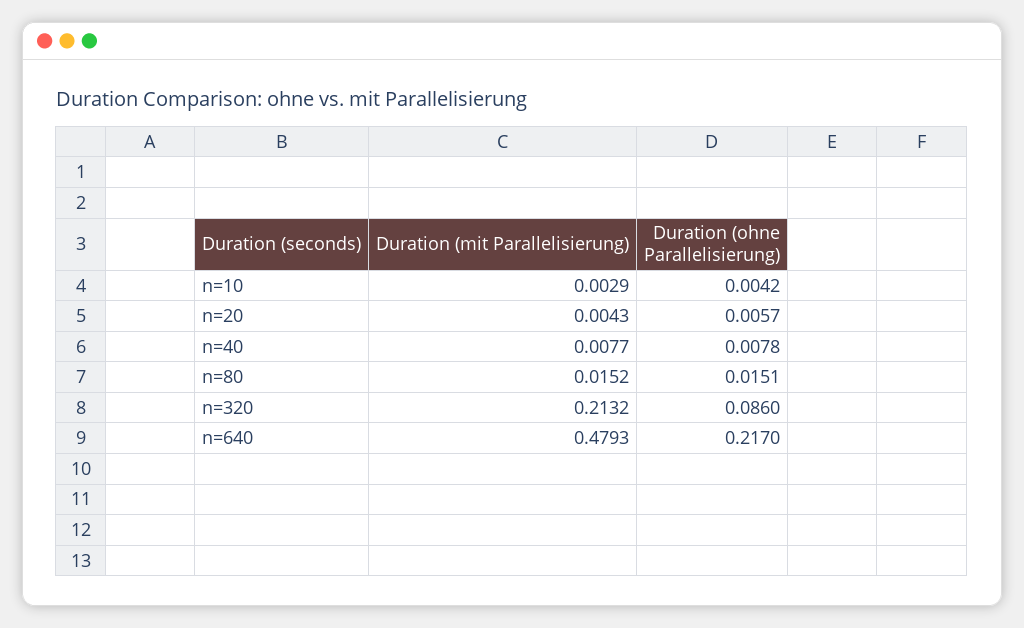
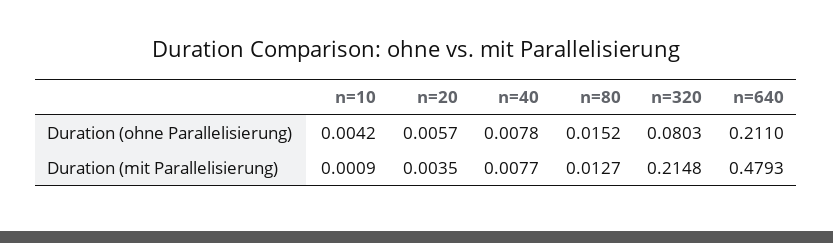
  {
    "Duration (mit Parallelisierung)": {
-     "n=10": 0.0029,
+     "n=10": 0.0009,
-     "n=20": 0.0043,
+     "n=20": 0.0035,
      "n=40": 0.0077,
-     "n=80": 0.0152,
+     "n=80": 0.0127,
-     "n=320": 0.2132,
+     "n=320": 0.2148,
      "n=640": 0.4793
    },
    "Duration (ohne Parallelisierung)": {
      "n=10": 0.0042,
      "n=20": 0.0057,
      "n=40": 0.0078,
-     "n=80": 0.0151,
+     "n=80": 0.0152,
-     "n=320": 0.086,
+     "n=320": 0.0803,
-     "n=640": 0.217
+     "n=640": 0.211
    }
  }

